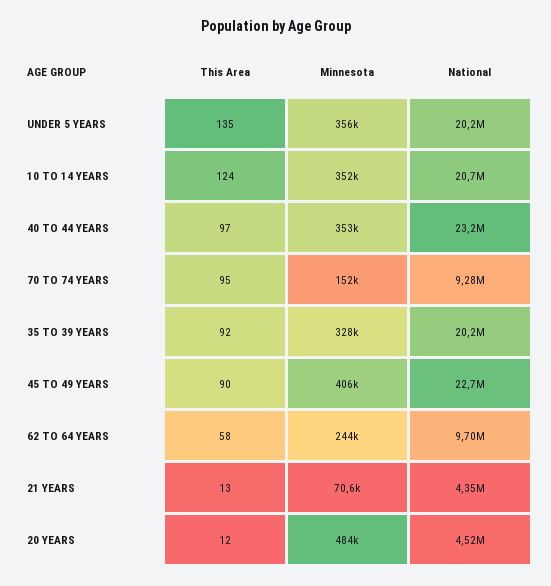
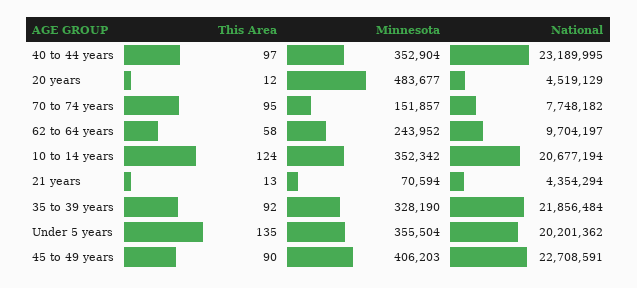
  {
    "This Area": {
      "UNDER 5 YEARS": 135,
      "10 TO 14 YEARS": 124,
      "40 TO 44 YEARS": 97,
      "70 TO 74 YEARS": 95,
      "35 TO 39 YEARS": 92,
      "45 TO 49 YEARS": 90,
      "62 TO 64 YEARS": 58,
      "21 YEARS": 13,
      "20 YEARS": 12
    },
    "Minnesota": {
      "UNDER 5 YEARS": 355504,
      "10 TO 14 YEARS": 352342,
      "40 TO 44 YEARS": 352904,
      "70 TO 74 YEARS": 151857,
      "35 TO 39 YEARS": 328190,
      "45 TO 49 YEARS": 406203,
      "62 TO 64 YEARS": 243952,
      "21 YEARS": 70594,
      "20 YEARS": 483677
    },
    "National": {
      "UNDER 5 YEARS": 20201362,
      "10 TO 14 YEARS": 20677194,
      "40 TO 44 YEARS": 23189995,
-     "70 TO 74 YEARS": 9280000,
+     "70 TO 74 YEARS": 7748182,
-     "35 TO 39 YEARS": 20200000,
+     "35 TO 39 YEARS": 21856484,
      "45 TO 49 YEARS": 22708591,
      "62 TO 64 YEARS": 9704197,
      "21 YEARS": 4354294,
      "20 YEARS": 4519129
    }
  }

